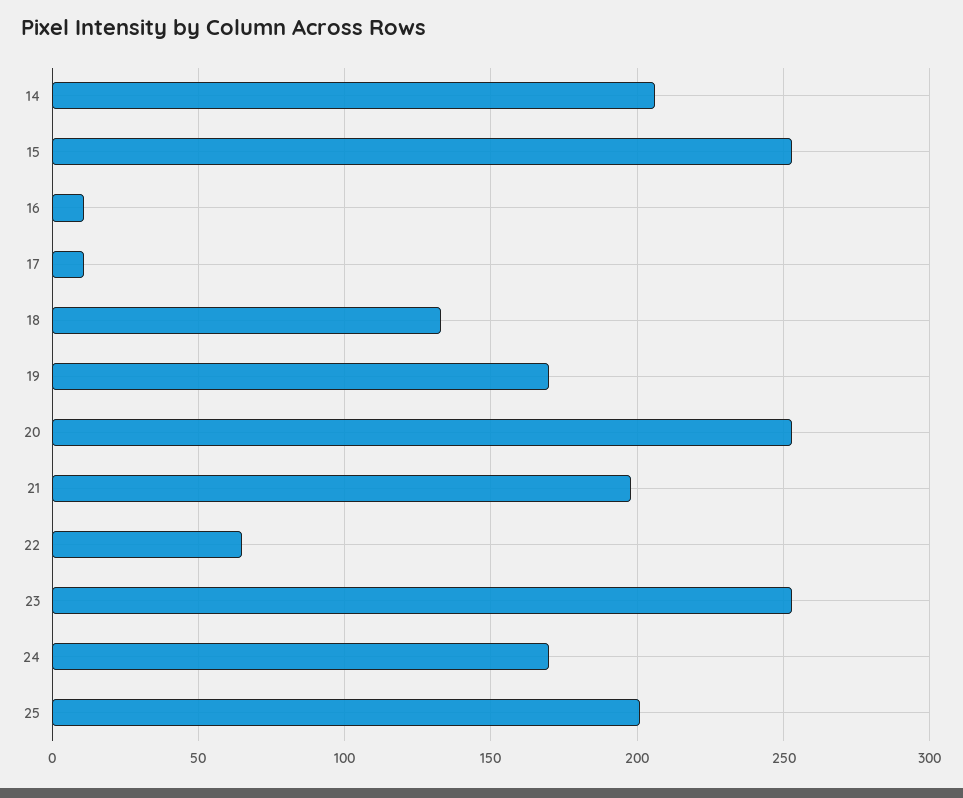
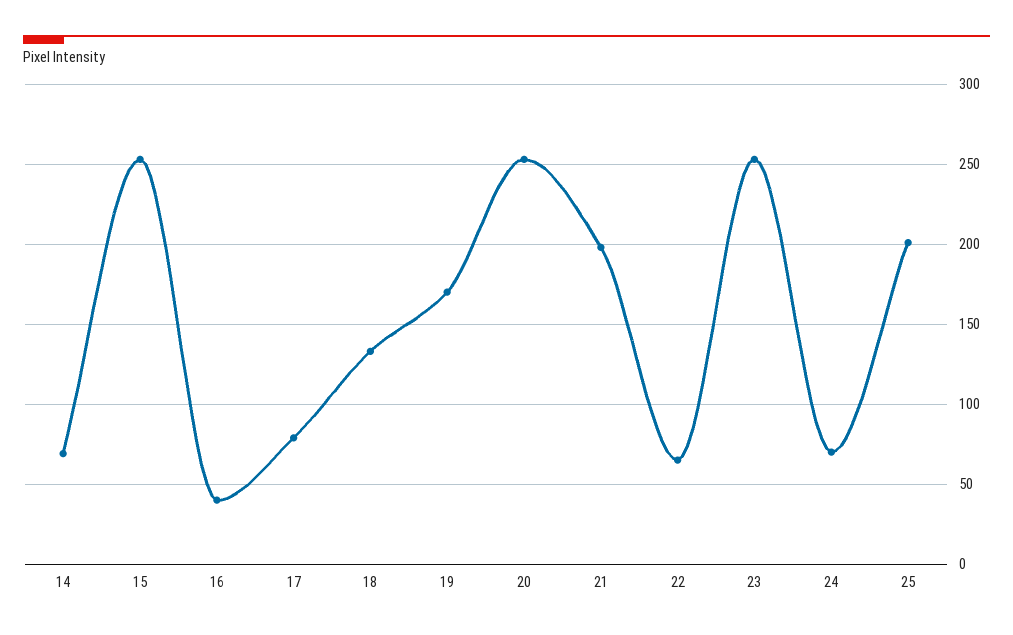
  {
-   "14": 205,
+   "14": 70,
    "15": 255,
-   "16": 10,
+   "16": 40,
-   "17": 10,
+   "17": 80,
    "18": 135,
    "19": 170,
    "20": 255,
    "21": 200,
    "22": 65,
    "23": 255,
-   "24": 170,
+   "24": 70,
    "25": 200
  }

